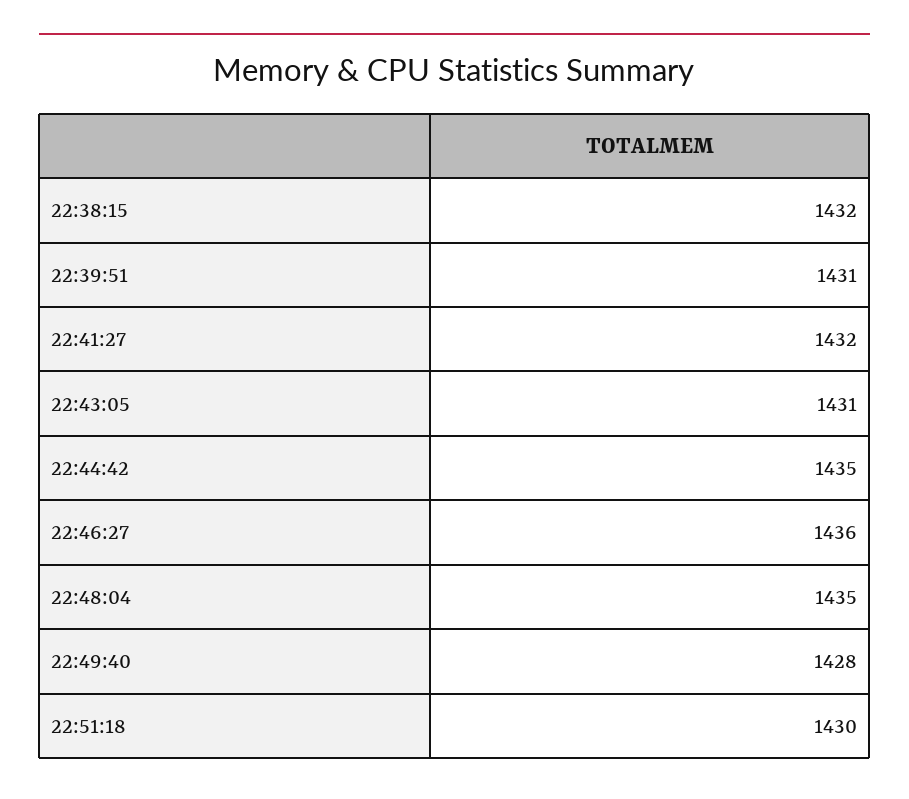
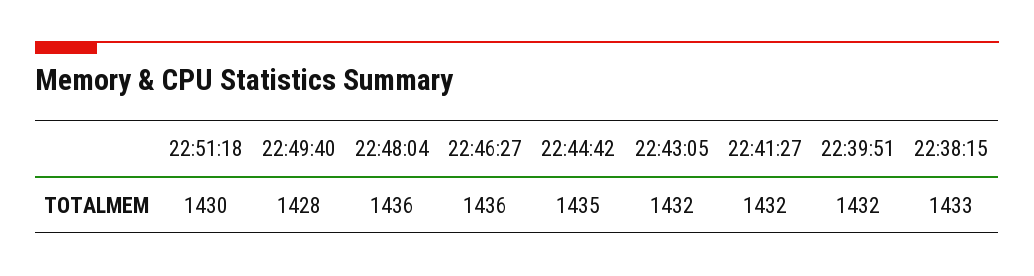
  {
-   "22:38:15": 1432,
+   "22:38:15": 1433,
-   "22:39:51": 1431,
+   "22:39:51": 1432,
    "22:41:27": 1432,
-   "22:43:05": 1431,
+   "22:43:05": 1432,
    "22:44:42": 1435,
    "22:46:27": 1436,
-   "22:48:04": 1435,
+   "22:48:04": 1436,
    "22:49:40": 1428,
    "22:51:18": 1430
  }

